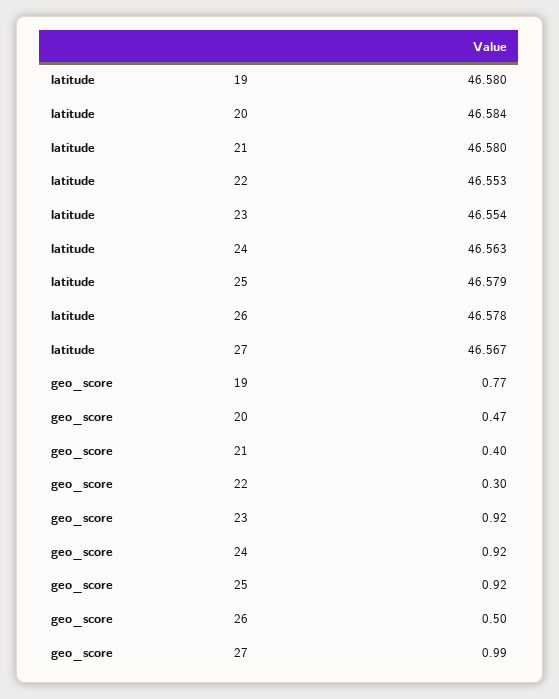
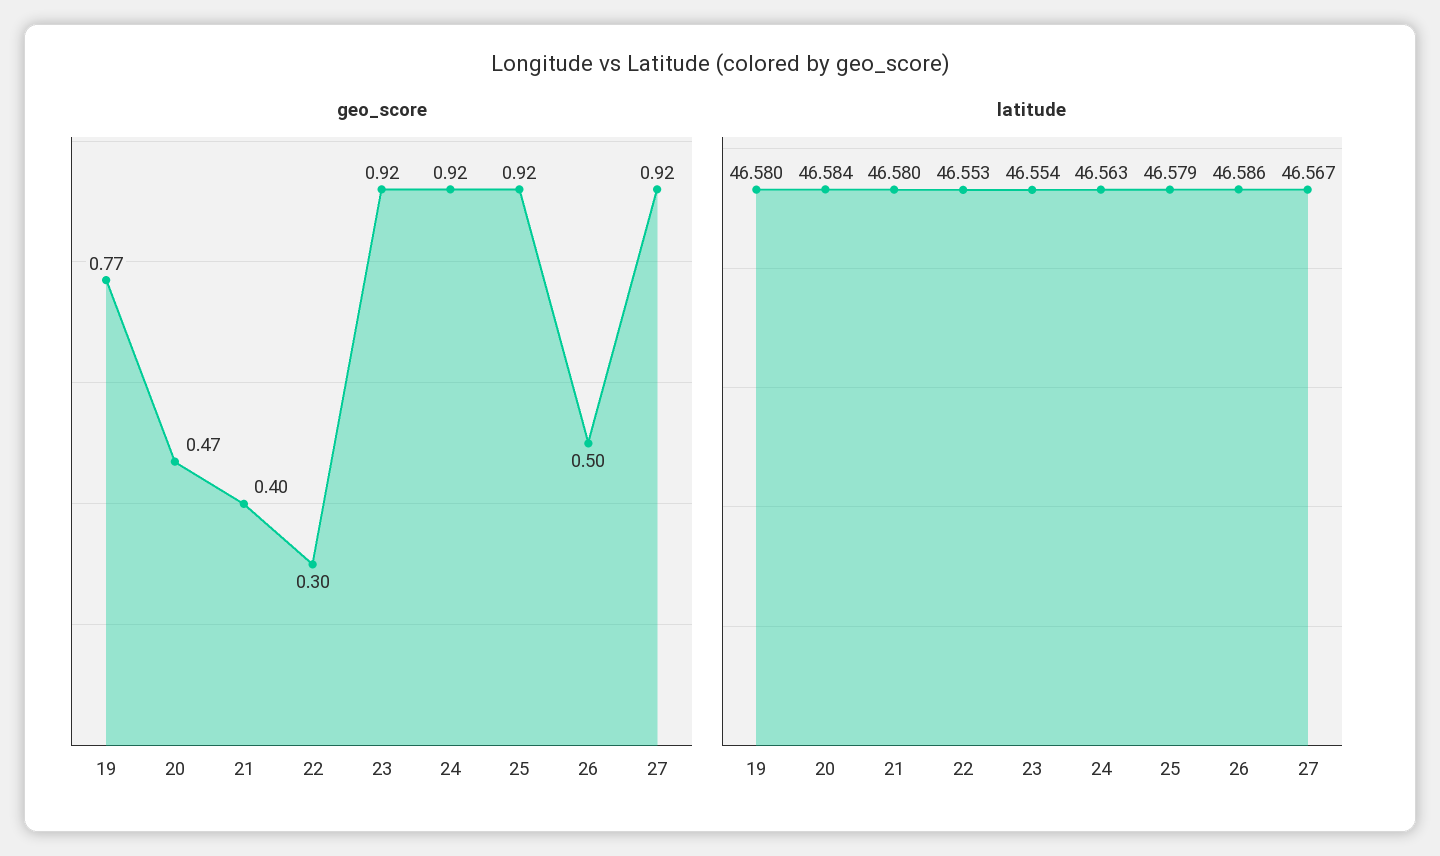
  {
    "latitude": {
      "19": 46.58,
      "20": 46.584,
      "21": 46.58,
      "22": 46.553,
      "23": 46.554,
      "24": 46.563,
      "25": 46.579,
-     "26": 46.578,
+     "26": 46.586,
      "27": 46.567
    },
    "geo_score": {
      "19": 0.77,
      "20": 0.47,
      "21": 0.4,
      "22": 0.3,
      "23": 0.92,
      "24": 0.92,
      "25": 0.92,
      "26": 0.5,
-     "27": 0.99
+     "27": 0.92
    }
  }

